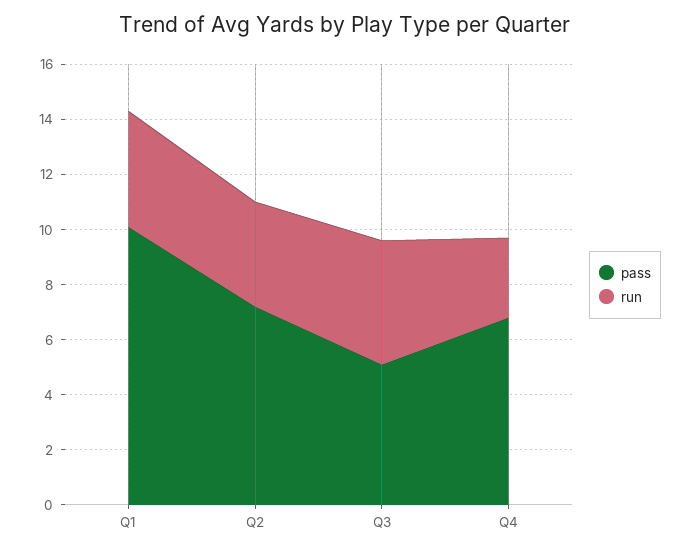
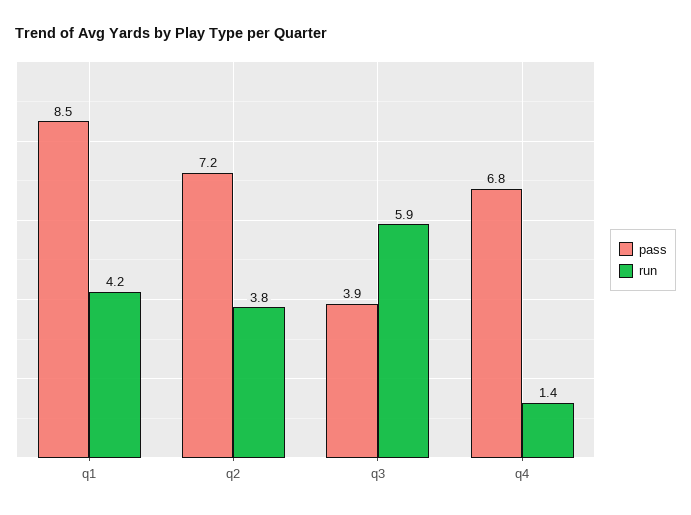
  {
    "pass": {
-     "Q1": 10,
+     "Q1": 8.5,
      "Q2": 7.2,
-     "Q3": 5,
+     "Q3": 3.9,
      "Q4": 6.8
    },
    "run": {
      "Q1": 4.2,
      "Q2": 3.8,
-     "Q3": 4.5,
+     "Q3": 5.9,
-     "Q4": 3
+     "Q4": 1.4
    }
  }

